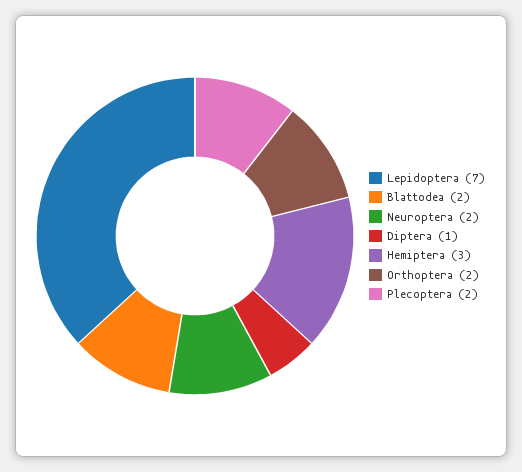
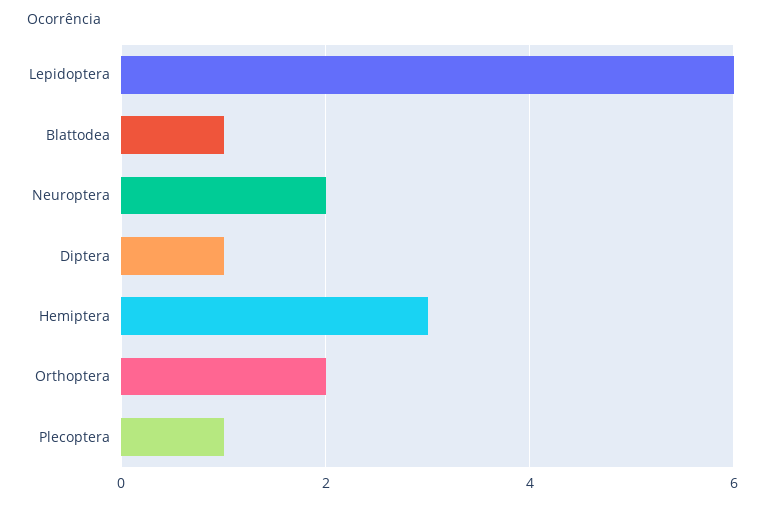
  {
-   "Lepidoptera": 7,
+   "Lepidoptera": 6,
-   "Blattodea": 2,
+   "Blattodea": 1,
    "Neuroptera": 2,
    "Diptera": 1,
    "Hemiptera": 3,
    "Orthoptera": 2,
-   "Plecoptera": 2
+   "Plecoptera": 1
  }

